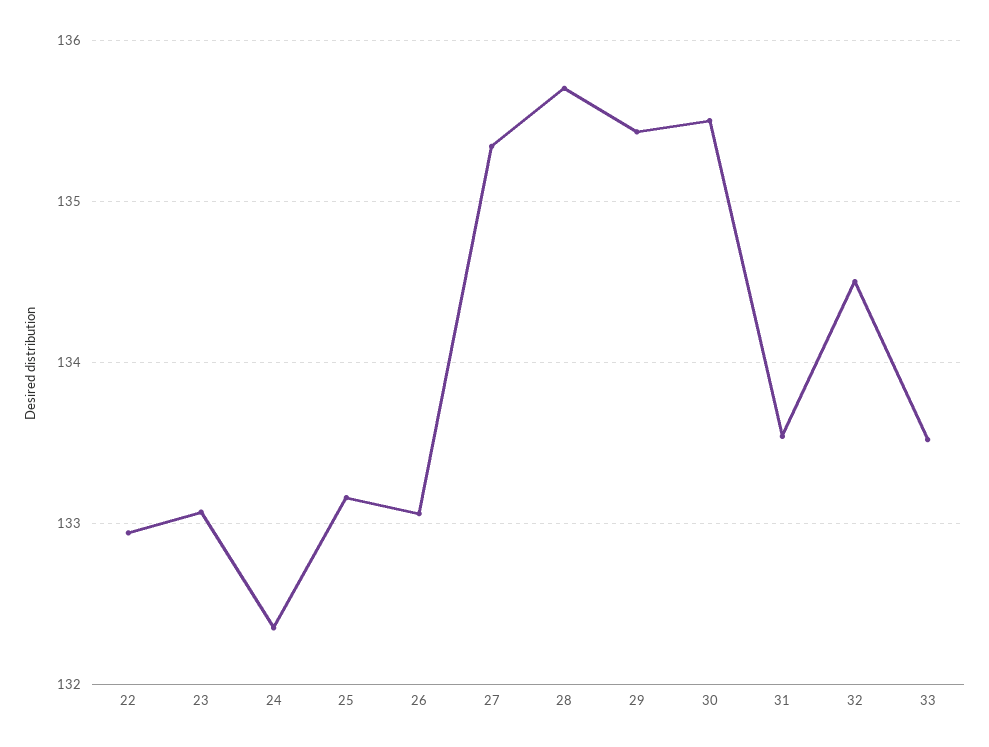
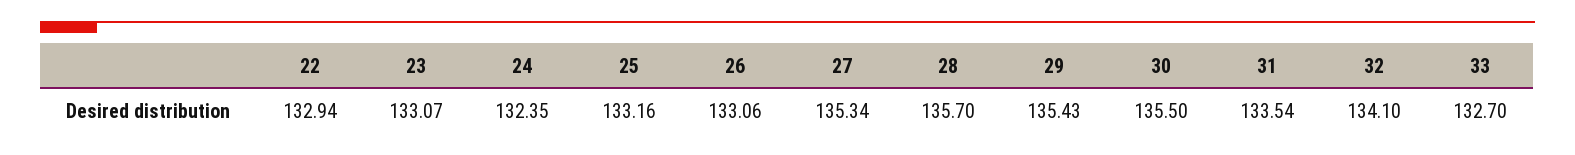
  {
    "22": 132.94,
    "23": 133.07,
    "24": 132.35,
    "25": 133.16,
    "26": 133.06,
    "27": 135.34,
    "28": 135.7,
    "29": 135.43,
    "30": 135.5,
    "31": 133.54,
-   "32": 134.5,
+   "32": 134.1,
-   "33": 133.5
+   "33": 132.7
  }

